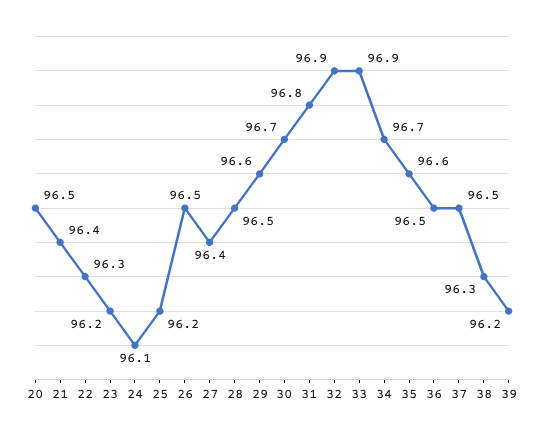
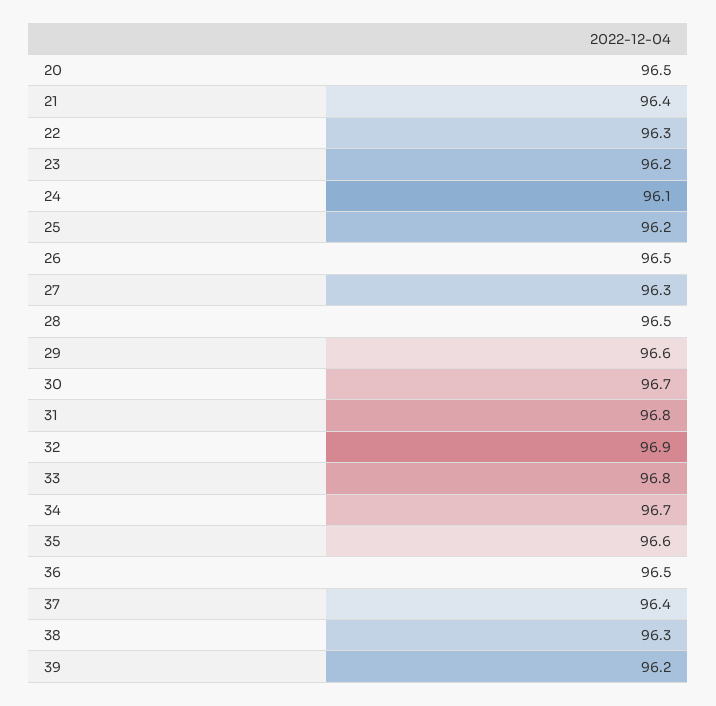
  {
    "20": 96.5,
    "21": 96.4,
    "22": 96.3,
    "23": 96.2,
    "24": 96.1,
    "25": 96.2,
    "26": 96.5,
-   "27": 96.4,
+   "27": 96.3,
    "28": 96.5,
    "29": 96.6,
    "30": 96.7,
    "31": 96.8,
    "32": 96.9,
-   "33": 96.9,
+   "33": 96.8,
    "34": 96.7,
    "35": 96.6,
    "36": 96.5,
-   "37": 96.5,
+   "37": 96.4,
    "38": 96.3,
    "39": 96.2
  }

